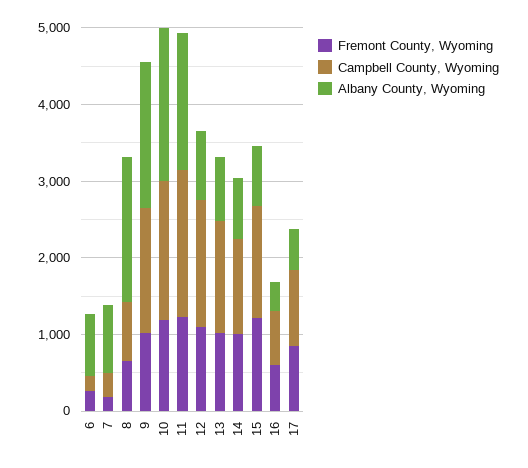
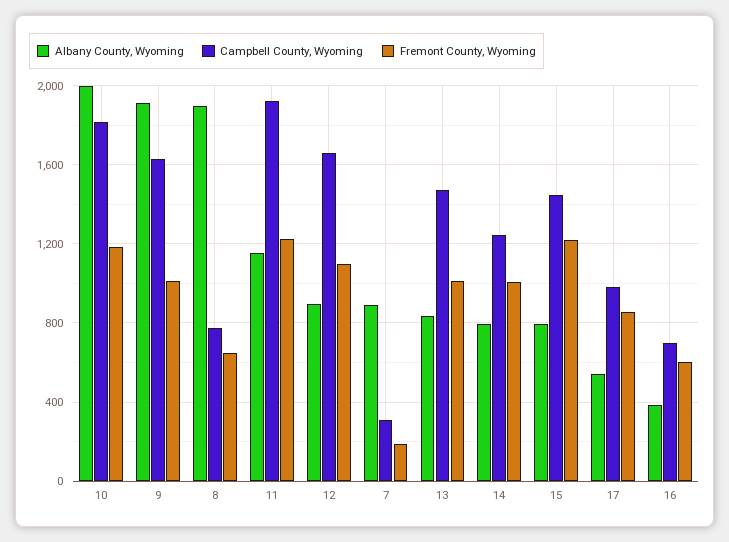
  {
    "Fremont County, Wyoming": {
-     "6": 200,
      "7": 200,
      "8": 650,
      "9": 1000,
      "10": 1200,
      "11": 1250,
      "12": 1100,
      "13": 1000,
      "14": 1000,
      "15": 1200,
      "16": 600,
      "17": 850
    },
    "Campbell County, Wyoming": {
-     "6": 200,
      "7": 300,
      "8": 750,
      "9": 1650,
      "10": 1800,
      "11": 1900,
      "12": 1650,
      "13": 1450,
      "14": 1250,
      "15": 1450,
      "16": 700,
      "17": 1000
    },
    "Albany County, Wyoming": {
-     "6": 800,
      "7": 900,
      "8": 1900,
      "9": 1900,
      "10": 2000,
-     "11": 1800,
+     "11": 1150,
      "12": 900,
      "13": 850,
      "14": 800,
      "15": 800,
      "16": 400,
      "17": 550
    }
  }

